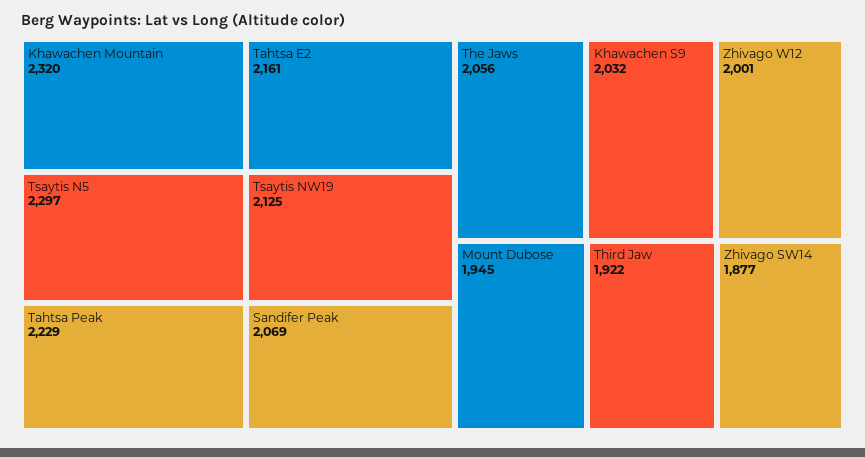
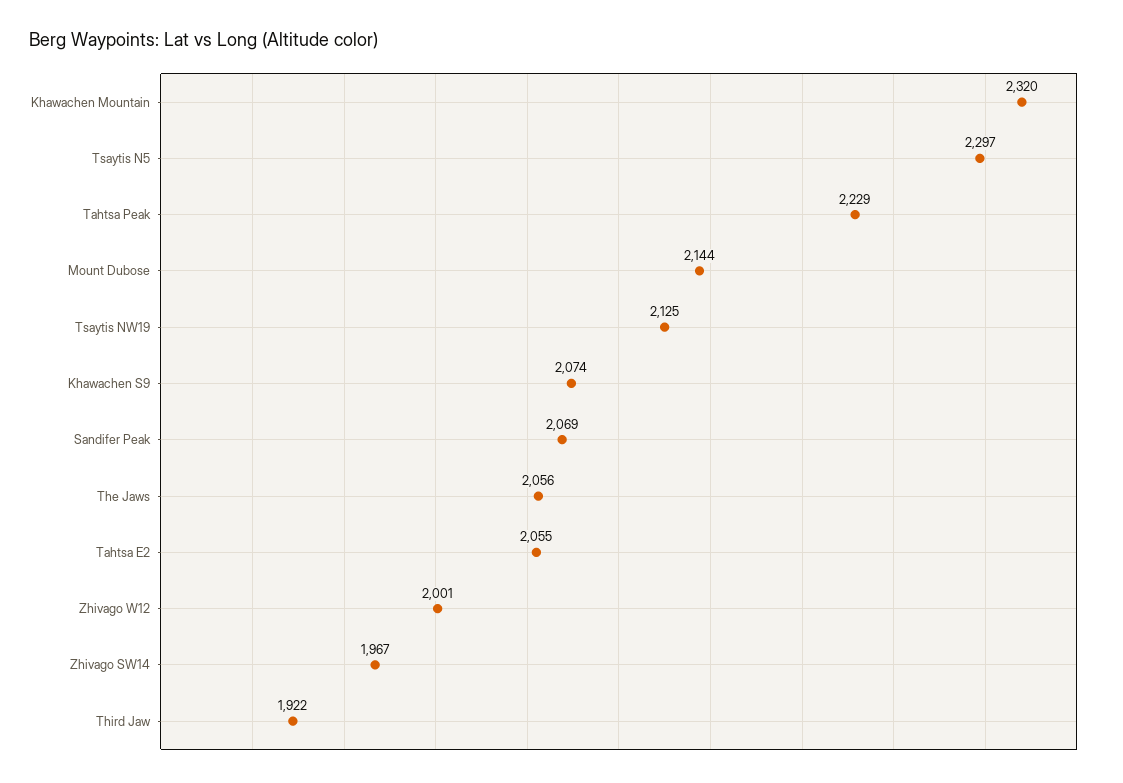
  {
    "Khawachen Mountain": 2320,
    "Tsaytis N5": 2297,
    "Tahtsa Peak": 2229,
-   "Tahtsa E2": 2161,
+   "Tahtsa E2": 2055,
    "Tsaytis NW19": 2125,
    "Sandifer Peak": 2069,
    "The Jaws": 2056,
-   "Khawachen S9": 2032,
+   "Khawachen S9": 2074,
    "Zhivago W12": 2001,
-   "Mount Dubose": 1945,
+   "Mount Dubose": 2144,
    "Third Jaw": 1922,
-   "Zhivago SW14": 1877
+   "Zhivago SW14": 1967
  }

